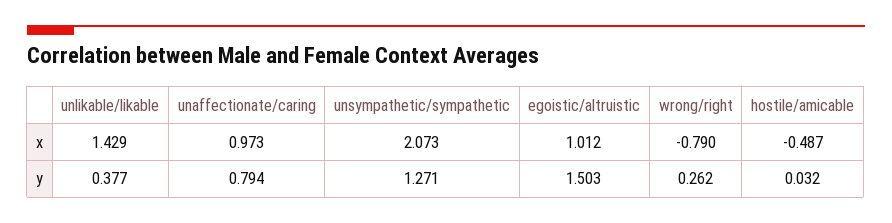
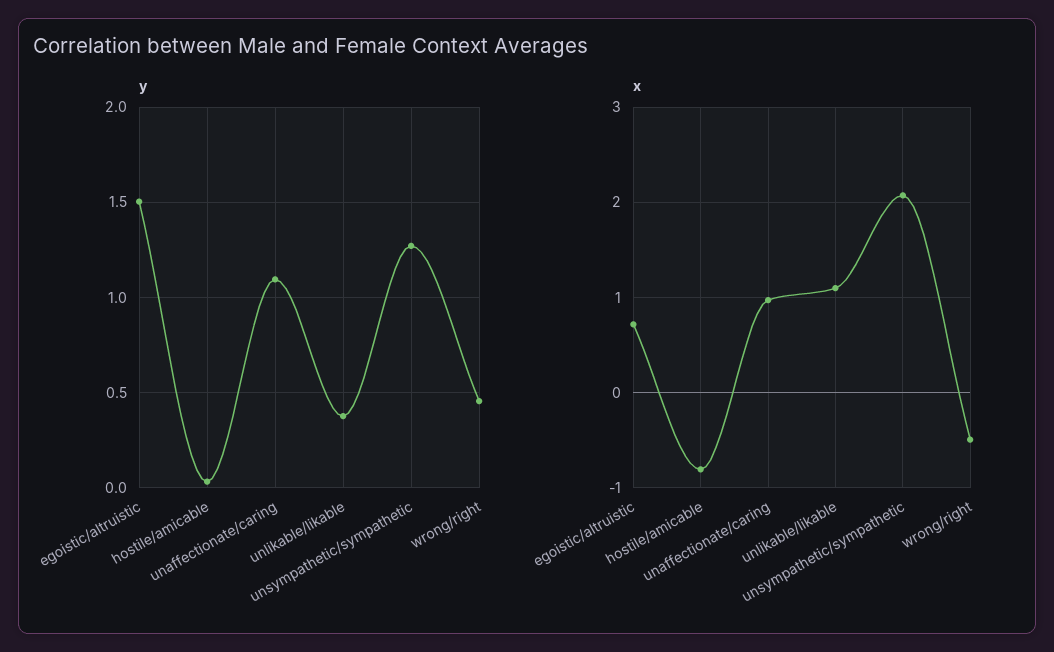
  {
    "x": {
-     "unlikable/likable": 1.429,
+     "unlikable/likable": 1.1,
      "unaffectionate/caring": 0.973,
      "unsympathetic/sympathetic": 2.073,
-     "egoistic/altruistic": 1.012,
+     "egoistic/altruistic": 0.7,
-     "wrong/right": -0.79,
+     "wrong/right": -0.5,
-     "hostile/amicable": -0.487
+     "hostile/amicable": -0.8
    },
    "y": {
      "unlikable/likable": 0.377,
-     "unaffectionate/caring": 0.794,
+     "unaffectionate/caring": 1.1,
      "unsympathetic/sympathetic": 1.271,
      "egoistic/altruistic": 1.503,
-     "wrong/right": 0.262,
+     "wrong/right": 0.45,
      "hostile/amicable": 0.032
    }
  }

